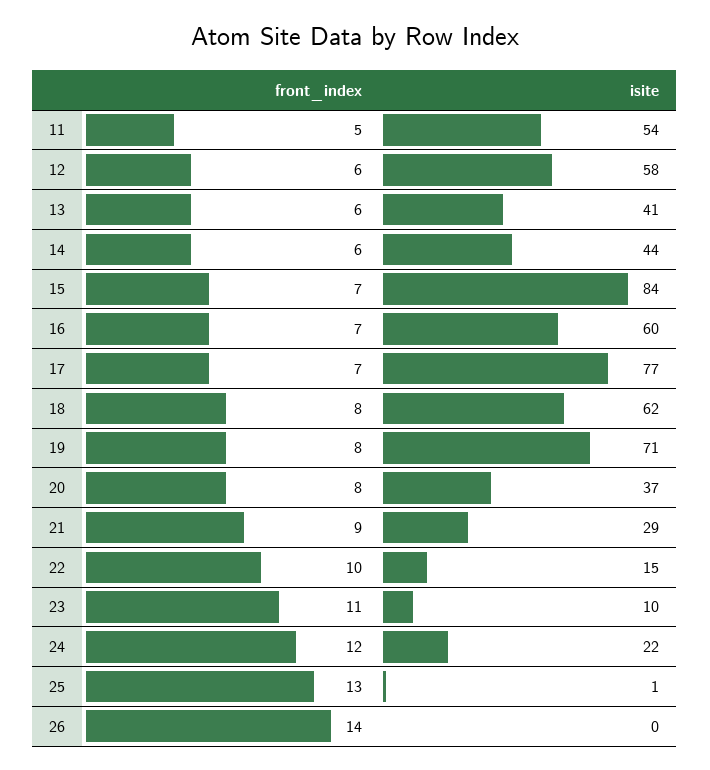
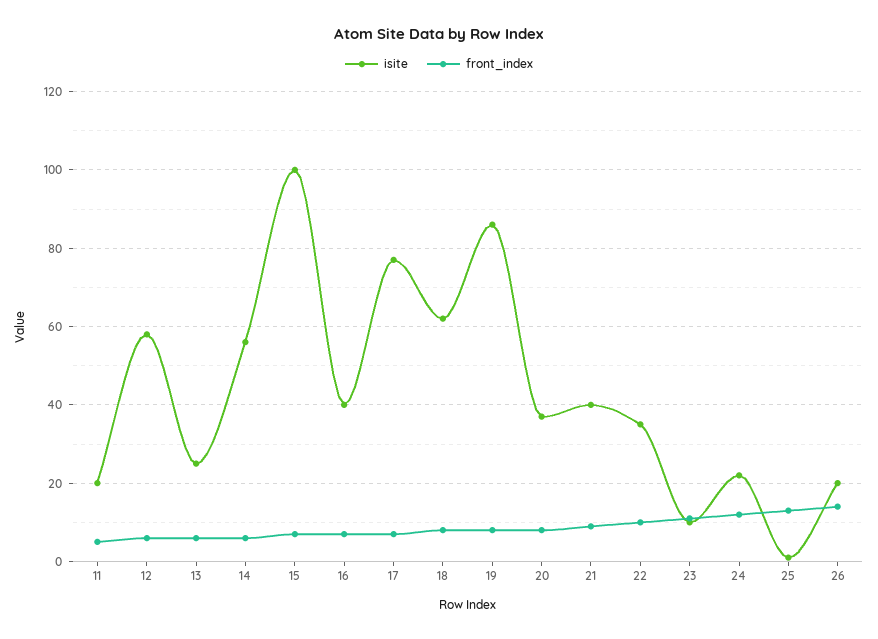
  {
    "front_index": {
      "11": 5,
      "12": 6,
      "13": 6,
      "14": 6,
      "15": 7,
      "16": 7,
      "17": 7,
      "18": 8,
      "19": 8,
      "20": 8,
      "21": 9,
      "22": 10,
      "23": 11,
      "24": 12,
      "25": 13,
      "26": 14
    },
    "isite": {
-     "11": 54,
+     "11": 20,
      "12": 58,
-     "13": 41,
+     "13": 25,
-     "14": 44,
+     "14": 55,
-     "15": 84,
+     "15": 100,
-     "16": 60,
+     "16": 40,
      "17": 77,
      "18": 62,
-     "19": 71,
+     "19": 85,
      "20": 37,
-     "21": 29,
+     "21": 40,
-     "22": 15,
+     "22": 35,
      "23": 10,
      "24": 22,
      "25": 1,
-     "26": 0
+     "26": 20
    }
  }

